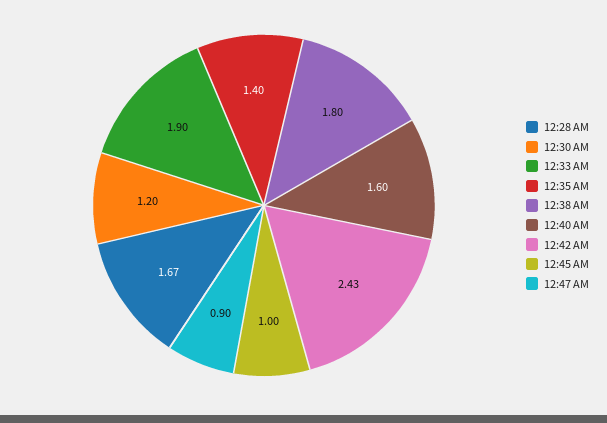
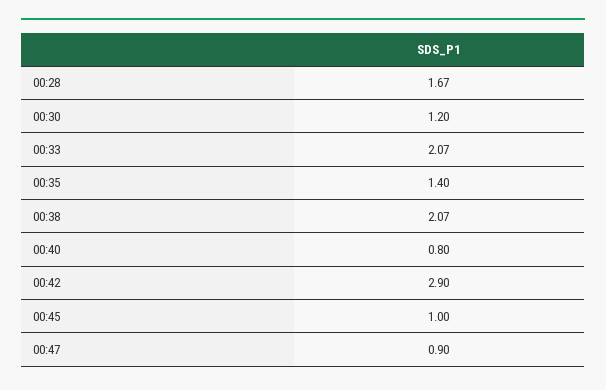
  {
    "12:28 AM": 1.67,
    "12:30 AM": 1.2,
-   "12:33 AM": 1.9,
+   "12:33 AM": 2.07,
    "12:35 AM": 1.4,
-   "12:38 AM": 1.8,
+   "12:38 AM": 2.07,
-   "12:40 AM": 1.6,
+   "12:40 AM": 0.8,
-   "12:42 AM": 2.43,
+   "12:42 AM": 2.9,
    "12:45 AM": 1,
    "12:47 AM": 0.9
  }

